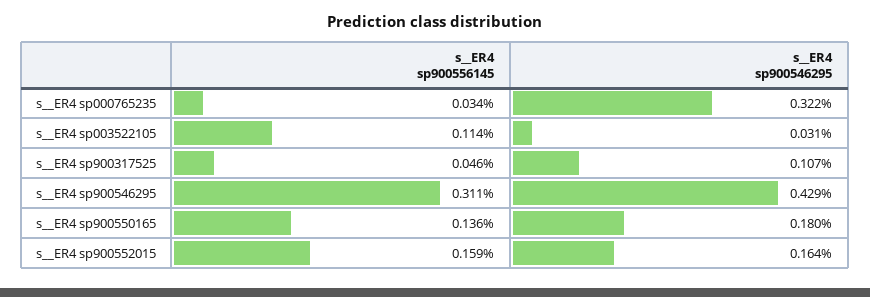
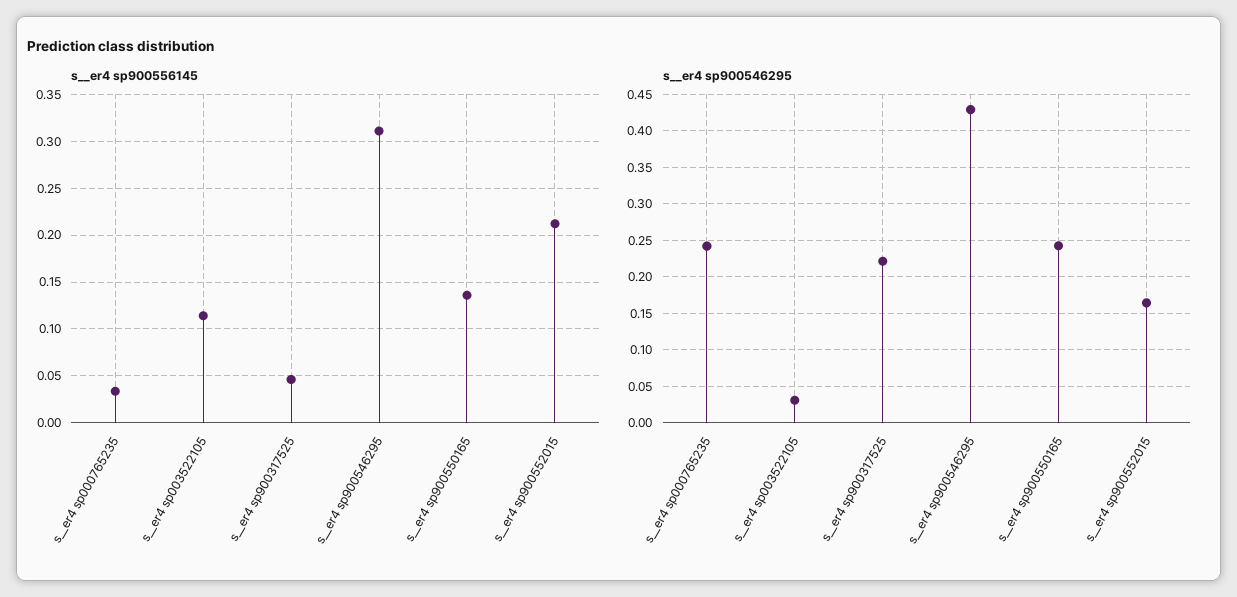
  {
    "s__ER4 sp900556145": {
      "s__ER4 sp000765235": 0.034,
      "s__ER4 sp003522105": 0.114,
      "s__ER4 sp900317525": 0.046,
      "s__ER4 sp900546295": 0.311,
      "s__ER4 sp900550165": 0.136,
-     "s__ER4 sp900552015": 0.159
+     "s__ER4 sp900552015": 0.21
    },
    "s__ER4 sp900546295": {
-     "s__ER4 sp000765235": 0.322,
+     "s__ER4 sp000765235": 0.24,
      "s__ER4 sp003522105": 0.031,
-     "s__ER4 sp900317525": 0.107,
+     "s__ER4 sp900317525": 0.22,
      "s__ER4 sp900546295": 0.429,
-     "s__ER4 sp900550165": 0.18,
+     "s__ER4 sp900550165": 0.24,
      "s__ER4 sp900552015": 0.164
    }
  }

